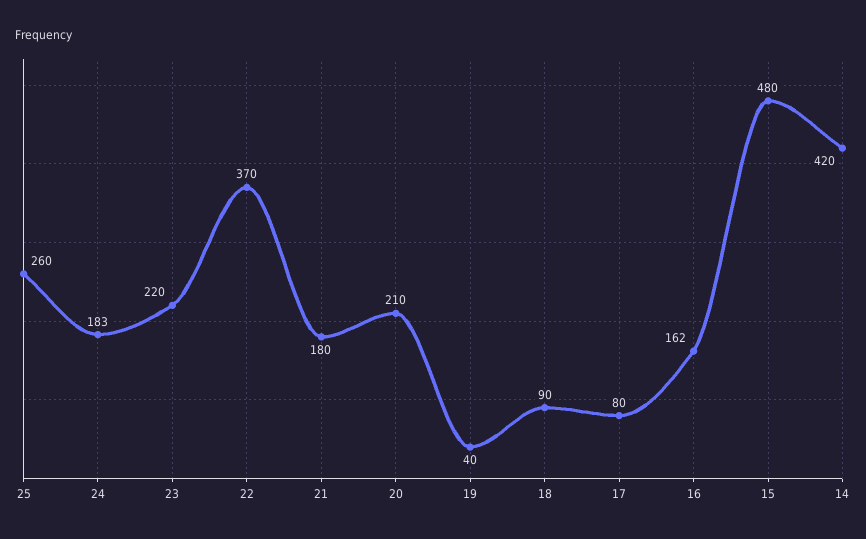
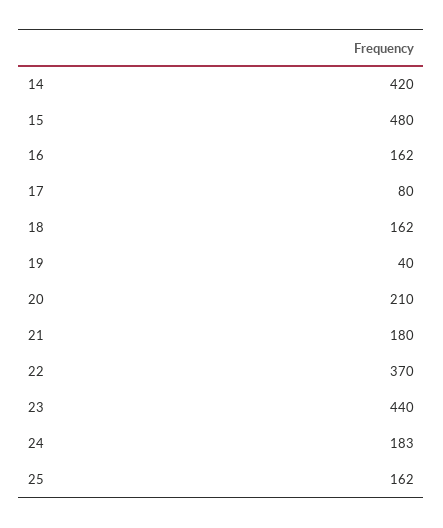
  {
-   "25": 260,
+   "25": 162,
    "24": 183,
-   "23": 220,
+   "23": 440,
    "22": 370,
    "21": 180,
    "20": 210,
    "19": 40,
-   "18": 90,
+   "18": 162,
    "17": 80,
    "16": 162,
    "15": 480,
    "14": 420
  }

